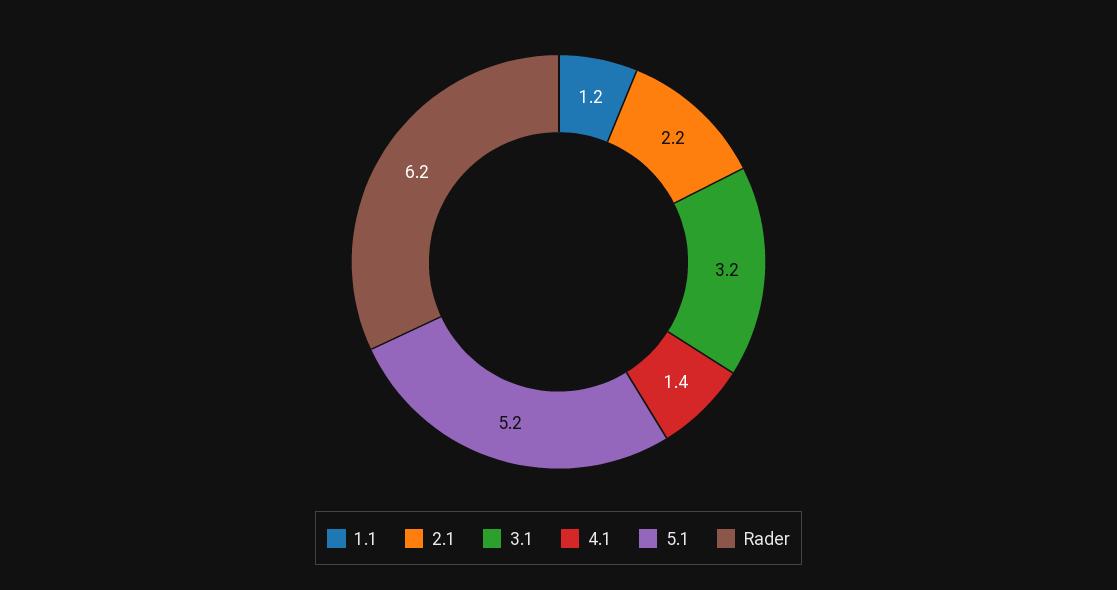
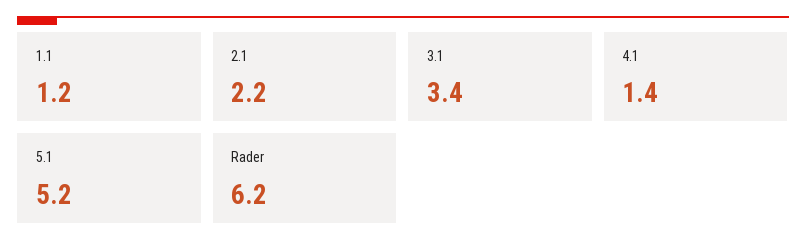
  {
    "1.1": 1.2,
    "2.1": 2.2,
-   "3.1": 3.2,
+   "3.1": 3.4,
    "4.1": 1.4,
    "5.1": 5.2,
    "Rader": 6.2
  }

